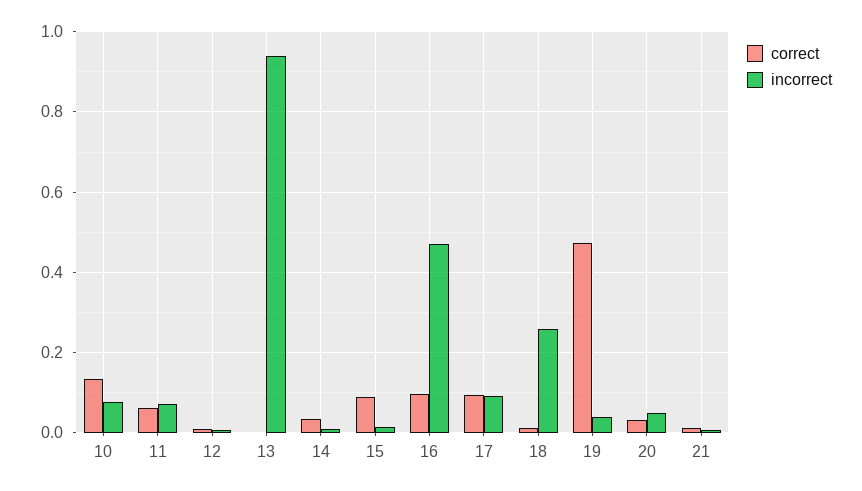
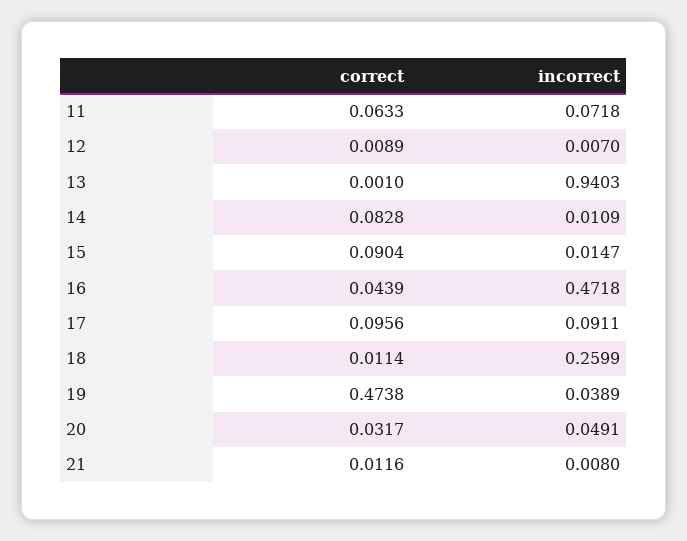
  {
    "correct": {
-     "10": 0.14,
      "11": 0.0633,
      "12": 0.0089,
      "13": 0.001,
-     "14": 0.04,
+     "14": 0.0828,
      "15": 0.0904,
-     "16": 0.1,
+     "16": 0.0439,
      "17": 0.0956,
      "18": 0.0114,
      "19": 0.4738,
      "20": 0.0317,
      "21": 0.0116
    },
    "incorrect": {
-     "10": 0.08,
      "11": 0.0718,
      "12": 0.007,
      "13": 0.9403,
      "14": 0.0109,
      "15": 0.0147,
      "16": 0.4718,
      "17": 0.0911,
      "18": 0.2599,
      "19": 0.0389,
      "20": 0.0491,
      "21": 0.008
    }
  }

